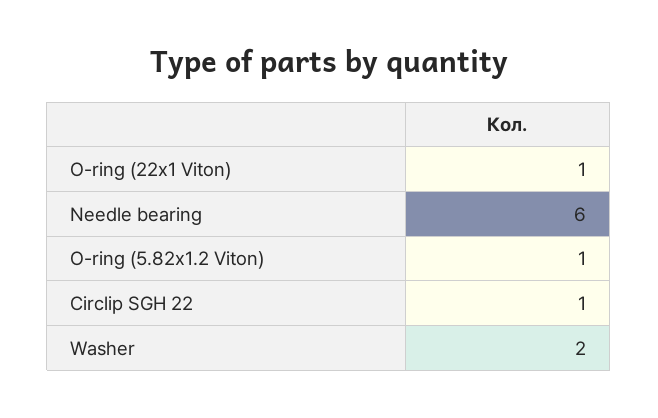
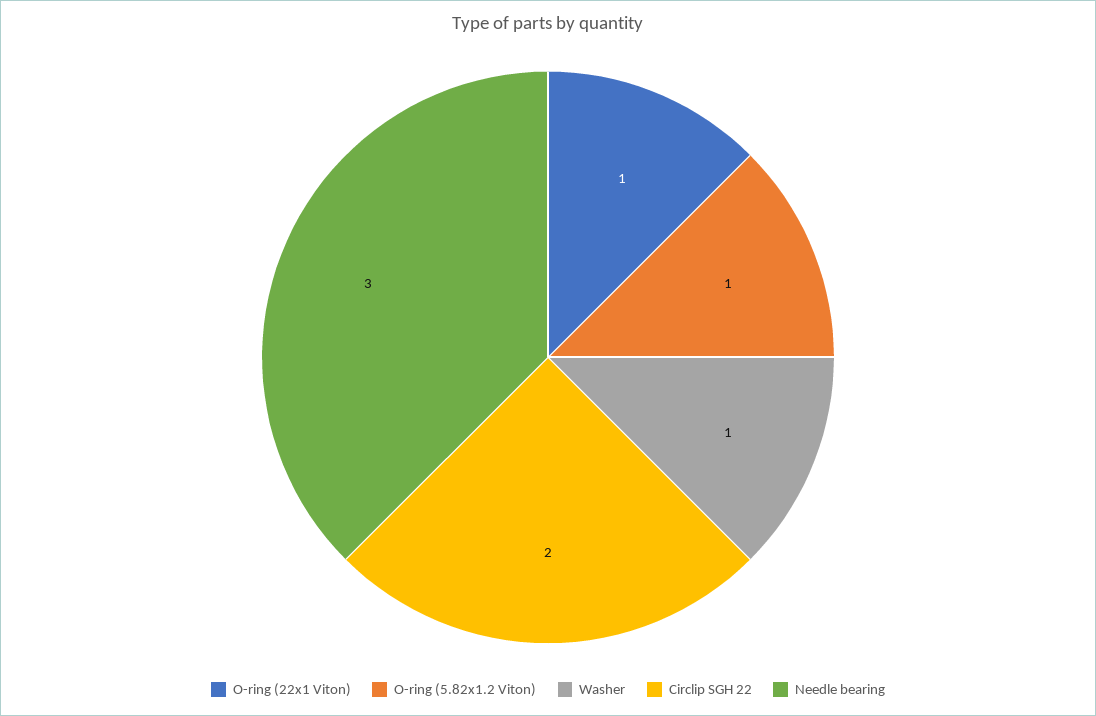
  {
    "O-ring (22x1 Viton)": 1,
-   "Needle bearing": 6,
+   "Needle bearing": 3,
    "O-ring (5.82x1.2 Viton)": 1,
-   "Circlip SGH 22": 1,
+   "Circlip SGH 22": 2,
-   "Washer": 2
+   "Washer": 1
  }

